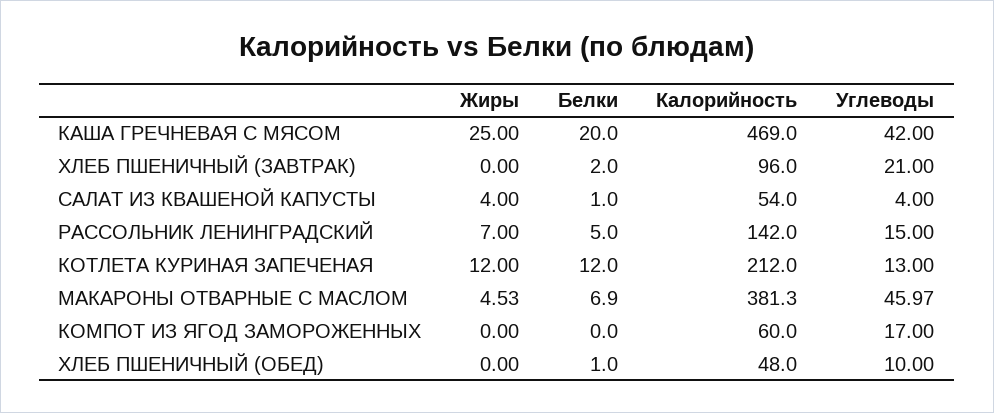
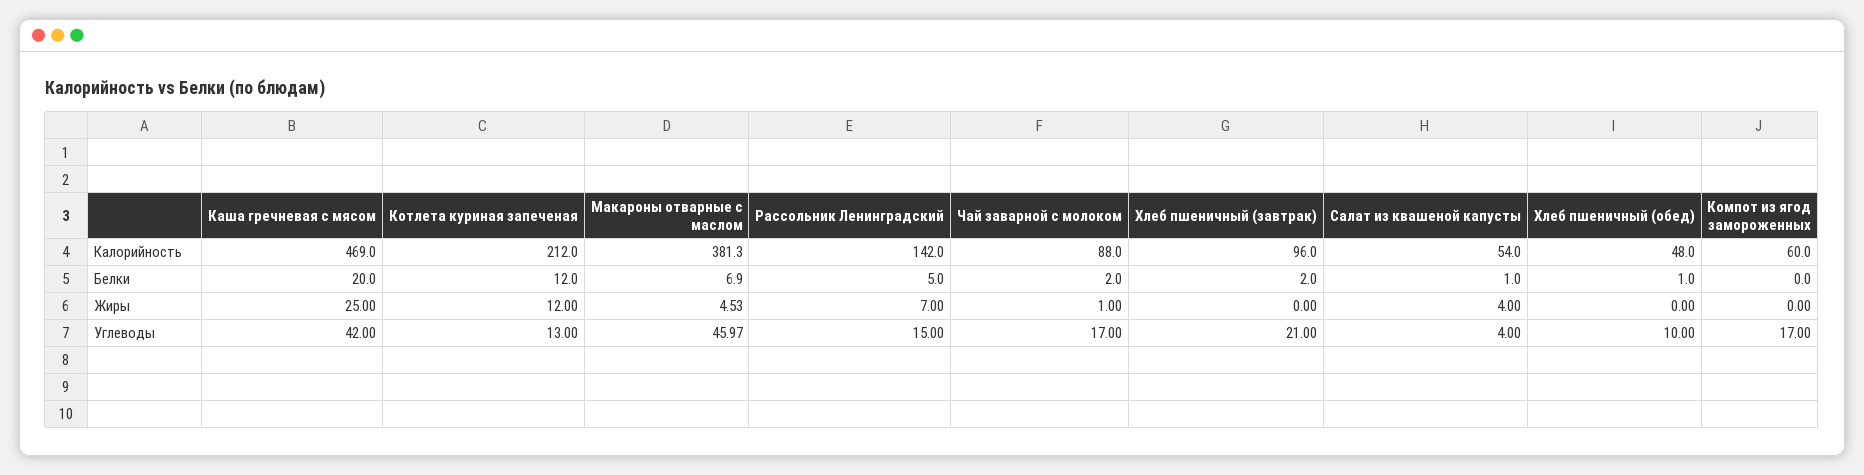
  {
    "Жиры": {
      "КАША ГРЕЧНЕВАЯ С МЯСОМ": 25,
      "ХЛЕБ ПШЕНИЧНЫЙ (ЗАВТРАК)": 0,
      "САЛАТ ИЗ КВАШЕНОЙ КАПУСТЫ": 4,
      "РАССОЛЬНИК ЛЕНИНГРАДСКИЙ": 7,
      "КОТЛЕТА КУРИНАЯ ЗАПЕЧЕНАЯ": 12,
      "МАКАРОНЫ ОТВАРНЫЕ С МАСЛОМ": 4.53,
      "КОМПОТ ИЗ ЯГОД ЗАМОРОЖЕННЫХ": 0,
-     "ХЛЕБ ПШЕНИЧНЫЙ (ОБЕД)": 0
+     "ХЛЕБ ПШЕНИЧНЫЙ (ОБЕД)": 0,
+     "Чай заварной с молоком": 1
    },
    "Белки": {
      "КАША ГРЕЧНЕВАЯ С МЯСОМ": 20,
      "ХЛЕБ ПШЕНИЧНЫЙ (ЗАВТРАК)": 2,
      "САЛАТ ИЗ КВАШЕНОЙ КАПУСТЫ": 1,
      "РАССОЛЬНИК ЛЕНИНГРАДСКИЙ": 5,
      "КОТЛЕТА КУРИНАЯ ЗАПЕЧЕНАЯ": 12,
      "МАКАРОНЫ ОТВАРНЫЕ С МАСЛОМ": 6.9,
      "КОМПОТ ИЗ ЯГОД ЗАМОРОЖЕННЫХ": 0,
-     "ХЛЕБ ПШЕНИЧНЫЙ (ОБЕД)": 1
+     "ХЛЕБ ПШЕНИЧНЫЙ (ОБЕД)": 1,
+     "Чай заварной с молоком": 2
    },
    "Калорийность": {
      "КАША ГРЕЧНЕВАЯ С МЯСОМ": 469,
      "ХЛЕБ ПШЕНИЧНЫЙ (ЗАВТРАК)": 96,
      "САЛАТ ИЗ КВАШЕНОЙ КАПУСТЫ": 54,
      "РАССОЛЬНИК ЛЕНИНГРАДСКИЙ": 142,
      "КОТЛЕТА КУРИНАЯ ЗАПЕЧЕНАЯ": 212,
      "МАКАРОНЫ ОТВАРНЫЕ С МАСЛОМ": 381.3,
      "КОМПОТ ИЗ ЯГОД ЗАМОРОЖЕННЫХ": 60,
-     "ХЛЕБ ПШЕНИЧНЫЙ (ОБЕД)": 48
+     "ХЛЕБ ПШЕНИЧНЫЙ (ОБЕД)": 48,
+     "Чай заварной с молоком": 88
    },
    "Углеводы": {
      "КАША ГРЕЧНЕВАЯ С МЯСОМ": 42,
      "ХЛЕБ ПШЕНИЧНЫЙ (ЗАВТРАК)": 21,
      "САЛАТ ИЗ КВАШЕНОЙ КАПУСТЫ": 4,
      "РАССОЛЬНИК ЛЕНИНГРАДСКИЙ": 15,
      "КОТЛЕТА КУРИНАЯ ЗАПЕЧЕНАЯ": 13,
      "МАКАРОНЫ ОТВАРНЫЕ С МАСЛОМ": 45.97,
      "КОМПОТ ИЗ ЯГОД ЗАМОРОЖЕННЫХ": 17,
-     "ХЛЕБ ПШЕНИЧНЫЙ (ОБЕД)": 10
+     "ХЛЕБ ПШЕНИЧНЫЙ (ОБЕД)": 10,
+     "Чай заварной с молоком": 17
    }
  }

